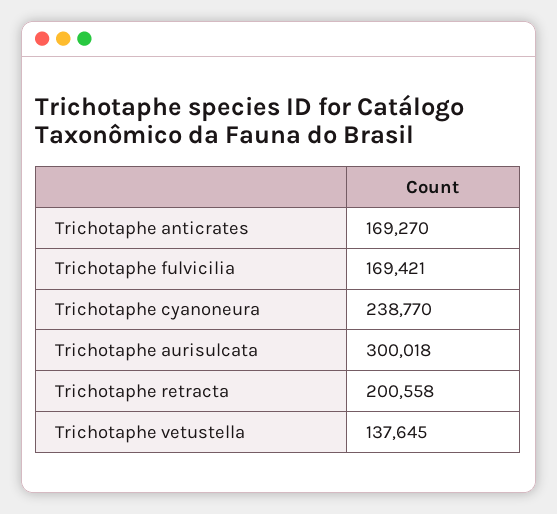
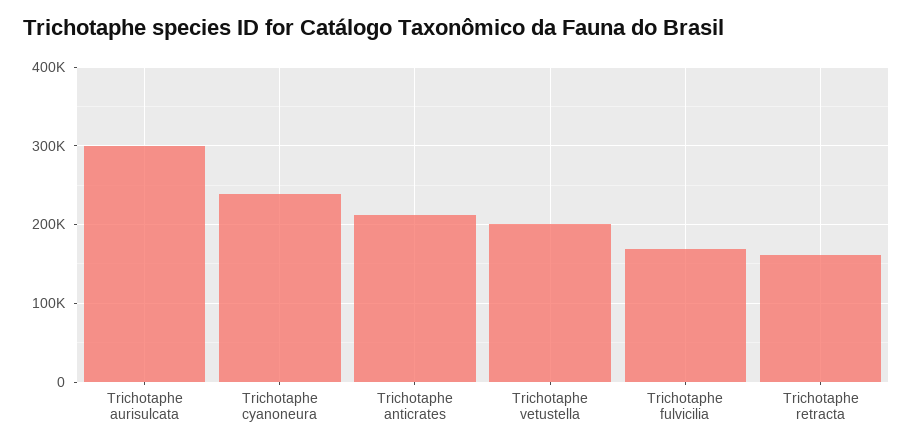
  {
-   "Trichotaphe anticrates": 169270,
+   "Trichotaphe anticrates": 210000,
    "Trichotaphe fulvicilia": 169421,
    "Trichotaphe cyanoneura": 238770,
    "Trichotaphe aurisulcata": 300018,
-   "Trichotaphe retracta": 200558,
+   "Trichotaphe retracta": 160000,
-   "Trichotaphe vetustella": 137645
+   "Trichotaphe vetustella": 200000
  }

